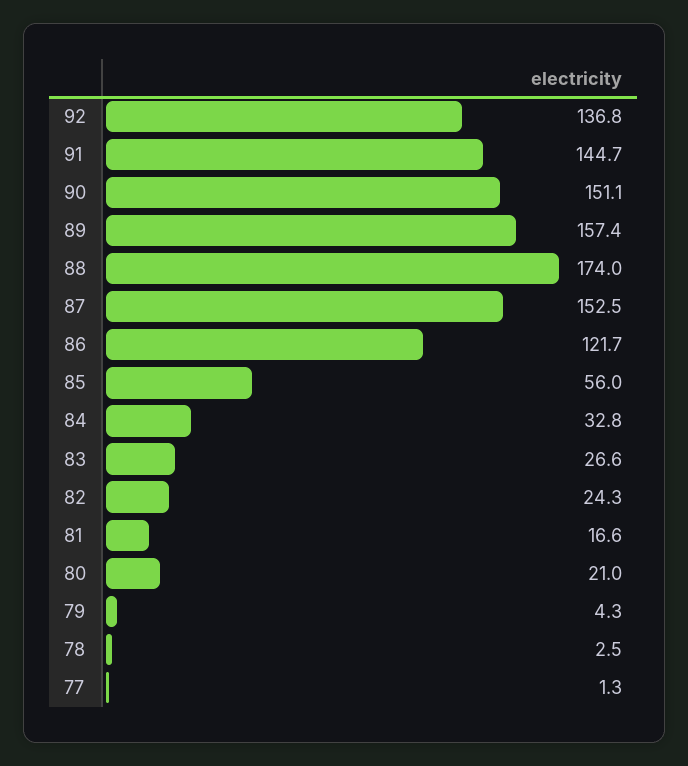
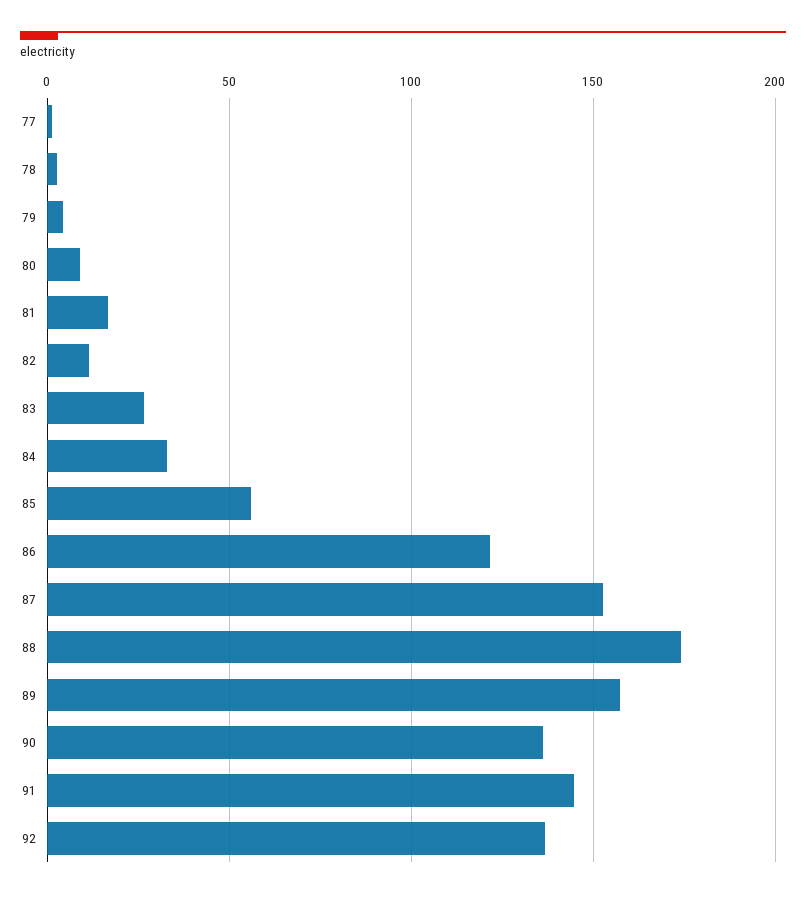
  {
    "92": 136.8,
    "91": 144.7,
-   "90": 151.1,
+   "90": 135,
    "89": 157.4,
    "88": 174,
    "87": 152.5,
    "86": 121.7,
    "85": 56,
    "84": 32.8,
    "83": 26.6,
-   "82": 24.3,
+   "82": 10,
    "81": 16.6,
-   "80": 21,
+   "80": 10,
    "79": 4.3,
    "78": 2.5,
    "77": 1.3
  }

